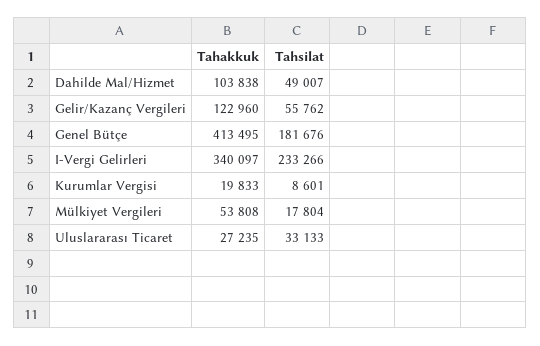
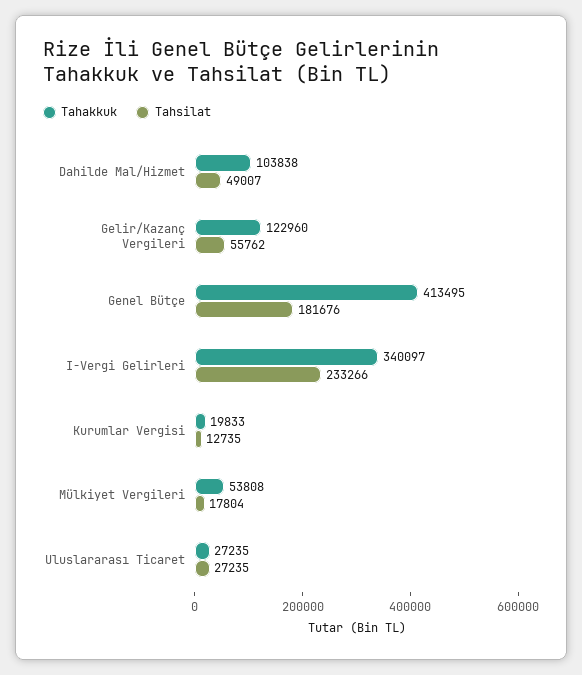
  {
    "Tahakkuk": {
      "Dahilde Mal/Hizmet": 103838,
      "Gelir/Kazanç Vergileri": 122960,
      "Genel Bütçe": 413495,
      "I-Vergi Gelirleri": 340097,
      "Kurumlar Vergisi": 19833,
      "Mülkiyet Vergileri": 53808,
      "Uluslararası Ticaret": 27235
    },
    "Tahsilat": {
      "Dahilde Mal/Hizmet": 49007,
      "Gelir/Kazanç Vergileri": 55762,
      "Genel Bütçe": 181676,
      "I-Vergi Gelirleri": 233266,
-     "Kurumlar Vergisi": 8601,
+     "Kurumlar Vergisi": 12735,
      "Mülkiyet Vergileri": 17804,
-     "Uluslararası Ticaret": 33133
+     "Uluslararası Ticaret": 27235
    }
  }

